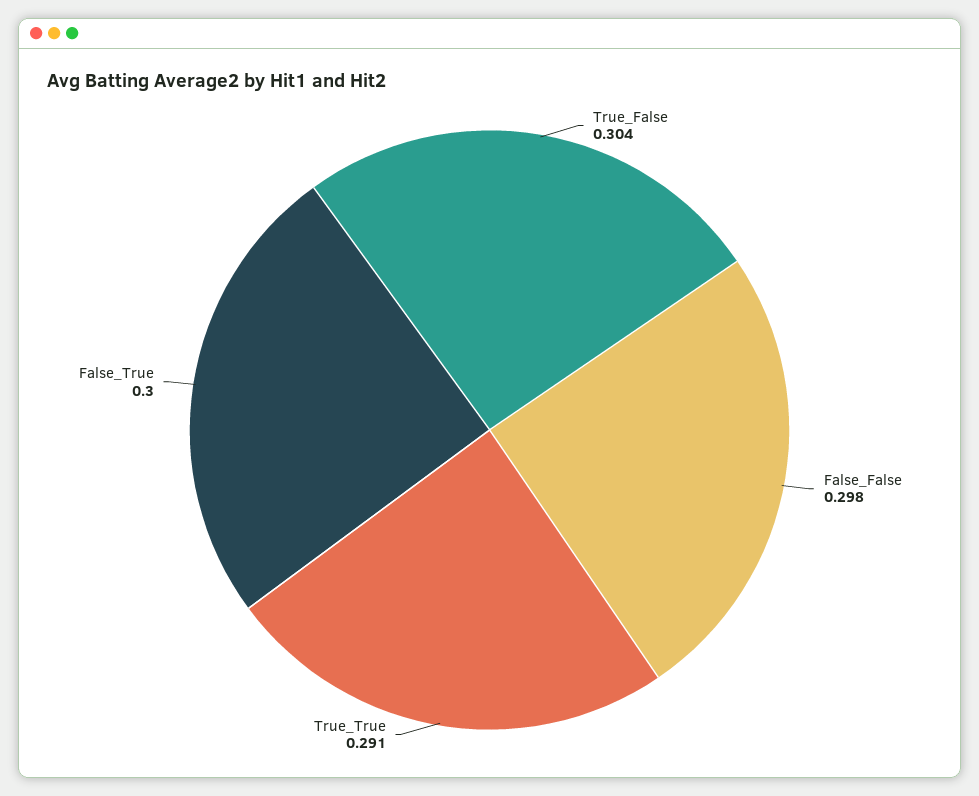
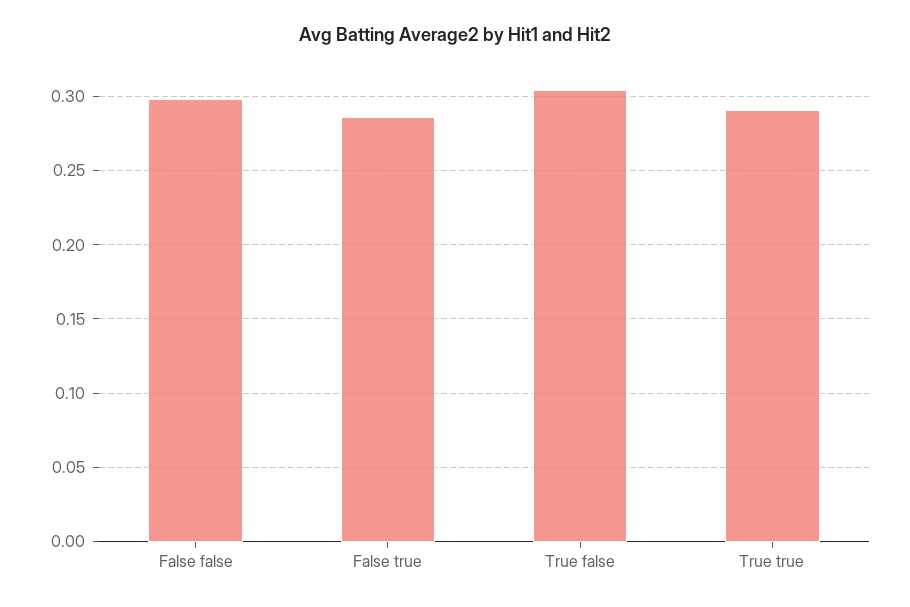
  {
    "True_False": 0.304,
    "False_False": 0.298,
    "True_True": 0.291,
-   "False_True": 0.3
+   "False_True": 0.285
  }

